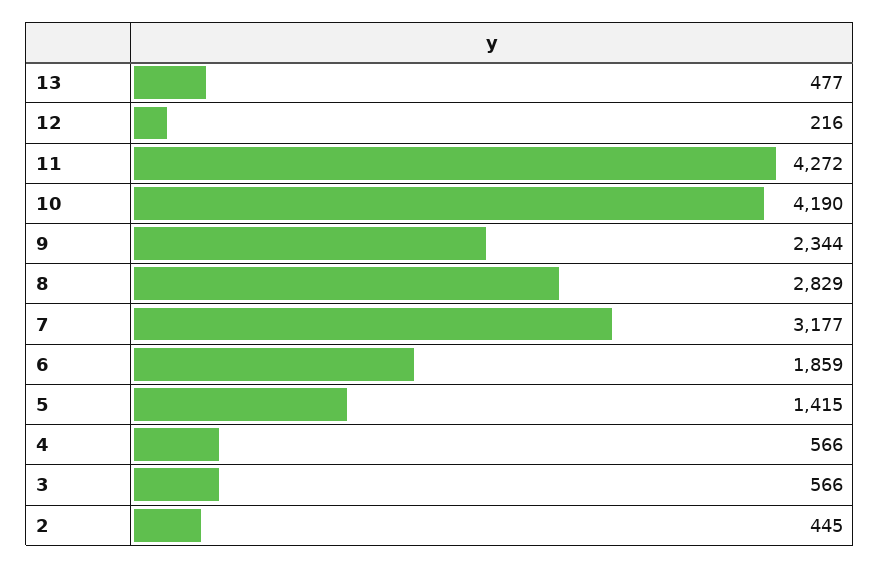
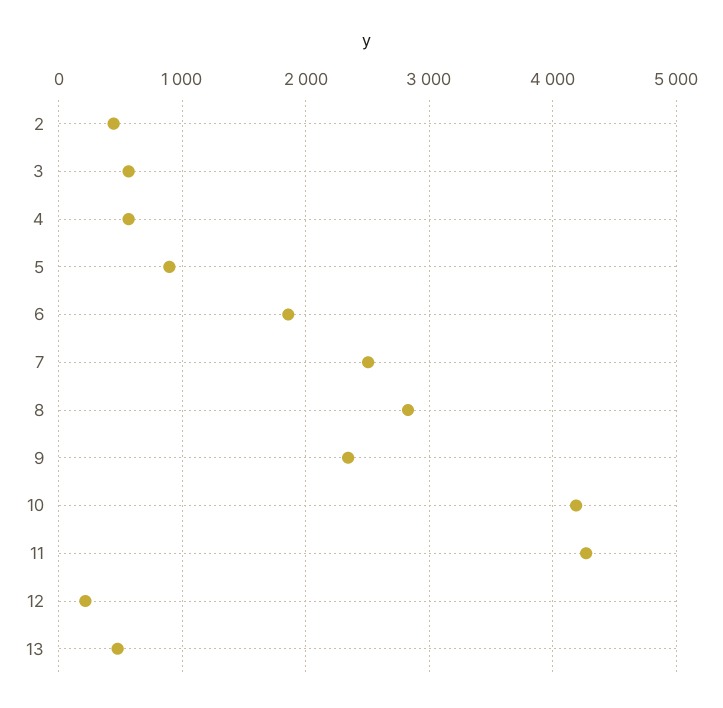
  {
    "13": 477,
    "12": 216,
    "11": 4272,
    "10": 4190,
    "9": 2344,
    "8": 2829,
-   "7": 3177,
+   "7": 2500,
    "6": 1859,
-   "5": 1415,
+   "5": 900,
    "4": 566,
    "3": 566,
    "2": 445
  }

